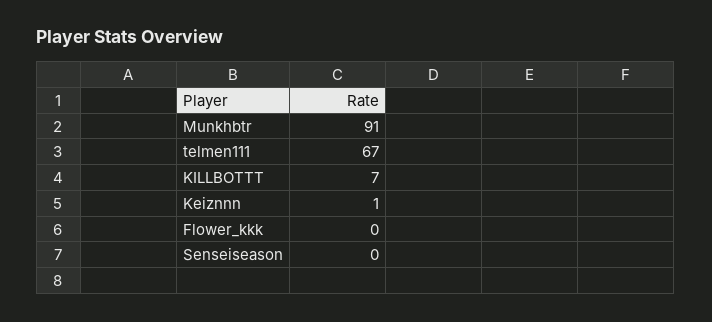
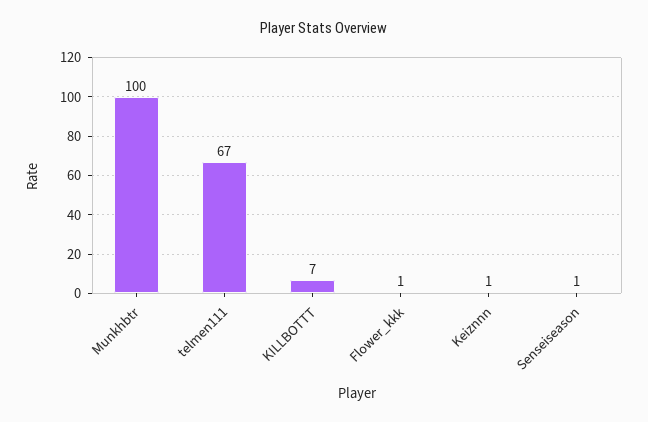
  {
-   "Munkhbtr": 91,
+   "Munkhbtr": 100,
    "telmen111": 67,
    "KILLBOTTT": 7,
    "Keiznnn": 1,
-   "Flower_kkk": 0,
+   "Flower_kkk": 1,
-   "Senseiseason": 0
+   "Senseiseason": 1
  }

